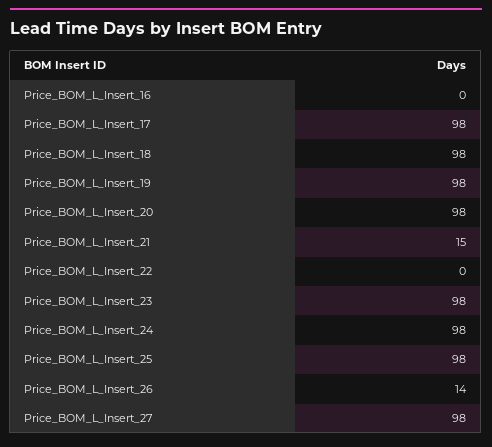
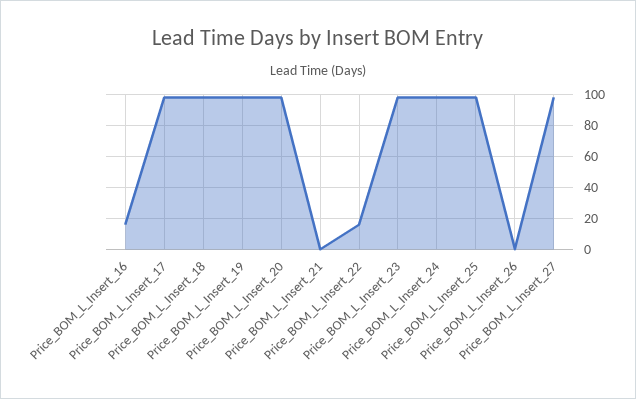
  {
-   "Price_BOM_L_Insert_16": 0,
+   "Price_BOM_L_Insert_16": 15,
    "Price_BOM_L_Insert_17": 98,
    "Price_BOM_L_Insert_18": 98,
    "Price_BOM_L_Insert_19": 98,
    "Price_BOM_L_Insert_20": 98,
-   "Price_BOM_L_Insert_21": 15,
+   "Price_BOM_L_Insert_21": 0,
-   "Price_BOM_L_Insert_22": 0,
+   "Price_BOM_L_Insert_22": 15,
    "Price_BOM_L_Insert_23": 98,
    "Price_BOM_L_Insert_24": 98,
    "Price_BOM_L_Insert_25": 98,
-   "Price_BOM_L_Insert_26": 14,
+   "Price_BOM_L_Insert_26": 0,
    "Price_BOM_L_Insert_27": 98
  }

